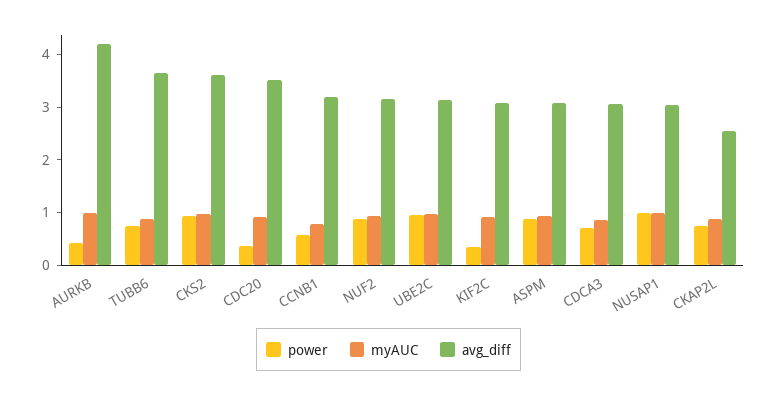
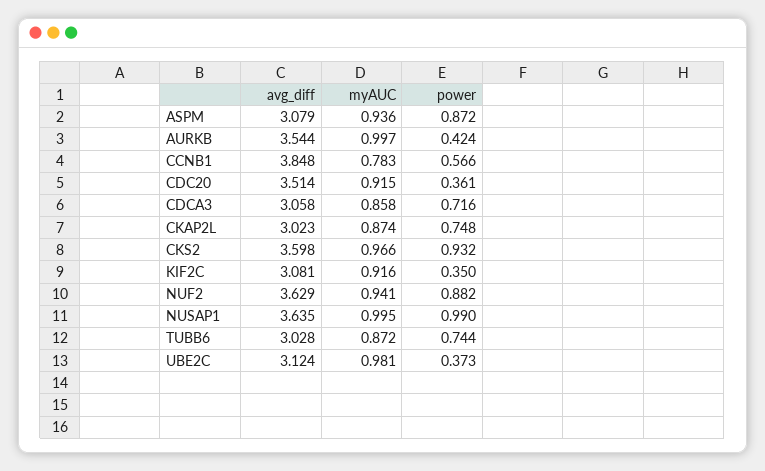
  {
    "power": {
      "AURKB": 0.424,
      "TUBB6": 0.744,
      "CKS2": 0.932,
      "CDC20": 0.361,
      "CCNB1": 0.566,
      "NUF2": 0.882,
-     "UBE2C": 1,
+     "UBE2C": 0.373,
      "KIF2C": 0.35,
      "ASPM": 0.872,
      "CDCA3": 0.716,
      "NUSAP1": 0.99,
      "CKAP2L": 0.748
    },
    "myAUC": {
      "AURKB": 0.997,
      "TUBB6": 0.872,
      "CKS2": 0.966,
      "CDC20": 0.915,
      "CCNB1": 0.783,
      "NUF2": 0.941,
      "UBE2C": 0.981,
      "KIF2C": 0.916,
      "ASPM": 0.936,
      "CDCA3": 0.858,
      "NUSAP1": 0.995,
      "CKAP2L": 0.874
    },
    "avg_diff": {
-     "AURKB": 4.2,
+     "AURKB": 3.544,
-     "TUBB6": 3.6,
+     "TUBB6": 3.028,
      "CKS2": 3.598,
      "CDC20": 3.514,
-     "CCNB1": 3.2,
+     "CCNB1": 3.848,
-     "NUF2": 3.2,
+     "NUF2": 3.629,
      "UBE2C": 3.124,
      "KIF2C": 3.081,
      "ASPM": 3.079,
      "CDCA3": 3.058,
-     "NUSAP1": 3,
+     "NUSAP1": 3.635,
-     "CKAP2L": 2.6
+     "CKAP2L": 3.023
    }
  }

